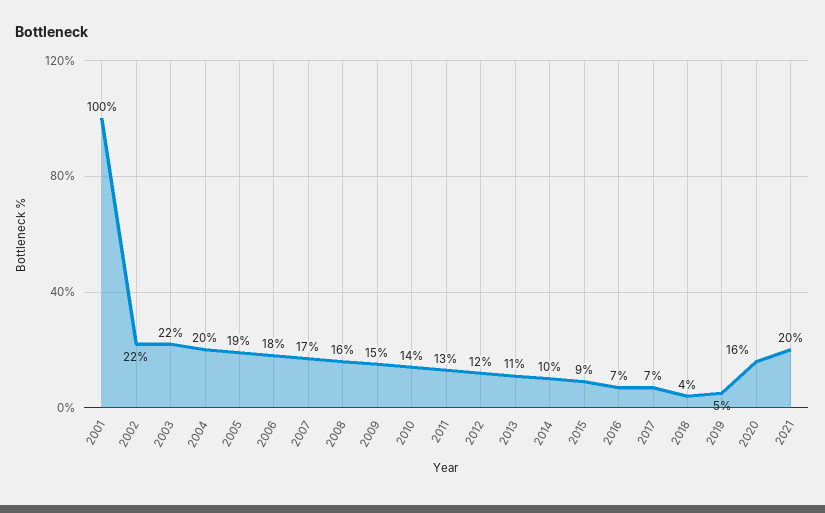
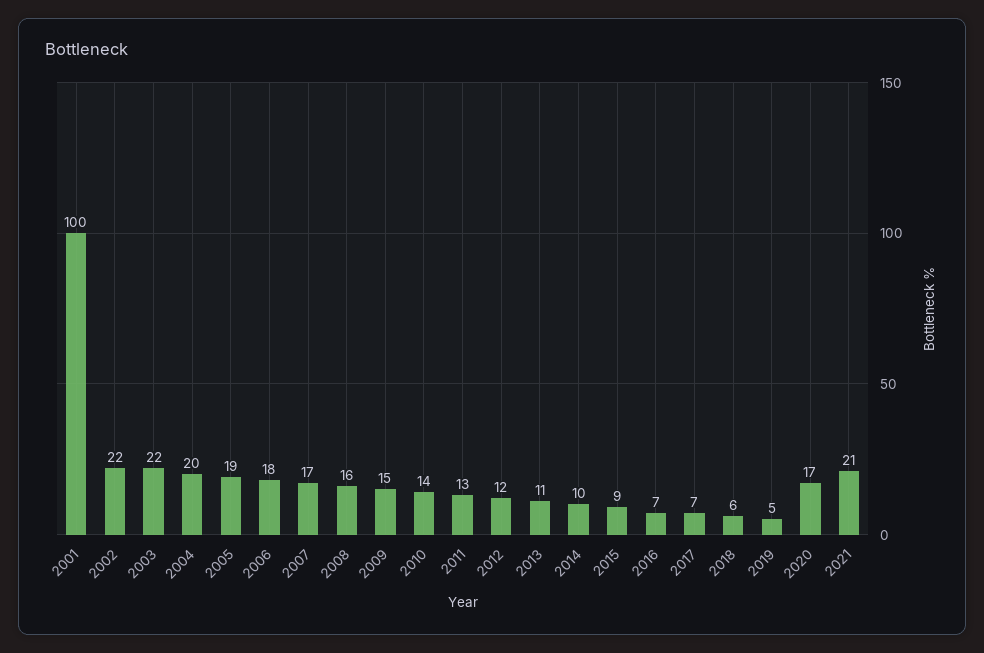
  {
    "2001": 100,
    "2002": 22,
    "2003": 22,
    "2004": 20,
    "2005": 19,
    "2006": 18,
    "2007": 17,
    "2008": 16,
    "2009": 15,
    "2010": 14,
    "2011": 13,
    "2012": 12,
    "2013": 11,
    "2014": 10,
    "2015": 9,
    "2016": 7,
    "2017": 7,
-   "2018": 4,
+   "2018": 6,
    "2019": 5,
-   "2020": 16,
+   "2020": 17,
-   "2021": 20
+   "2021": 21
  }

